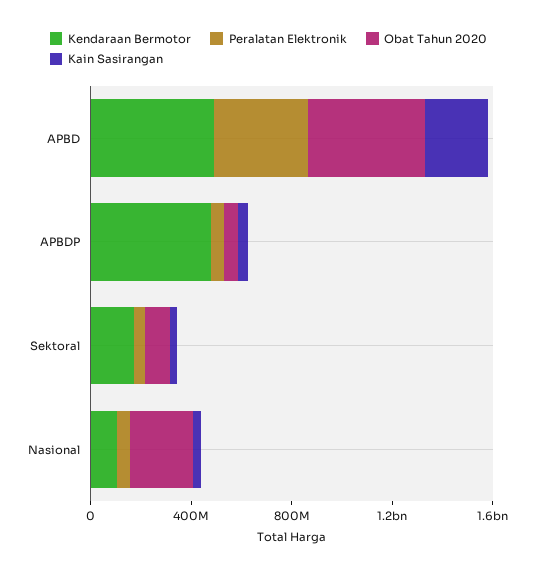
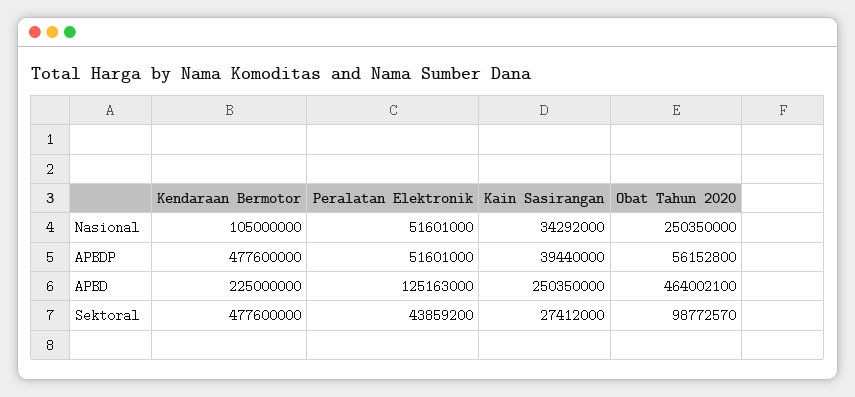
  {
    "Kendaraan Bermotor": {
-     "APBD": 500000000,
+     "APBD": 225000000,
      "APBDP": 477600000,
-     "Sektoral": 200000000,
+     "Sektoral": 477600000,
      "Nasional": 105000000
    },
    "Peralatan Elektronik": {
-     "APBD": 400000000,
+     "APBD": 125163000,
      "APBDP": 51601000,
      "Sektoral": 43859200,
      "Nasional": 51601000
    },
    "Obat Tahun 2020": {
      "APBD": 464002100,
      "APBDP": 56152800,
      "Sektoral": 98772570,
      "Nasional": 250350000
    },
    "Kain Sasirangan": {
      "APBD": 250350000,
      "APBDP": 39440000,
      "Sektoral": 27412000,
      "Nasional": 34292000
    }
  }

